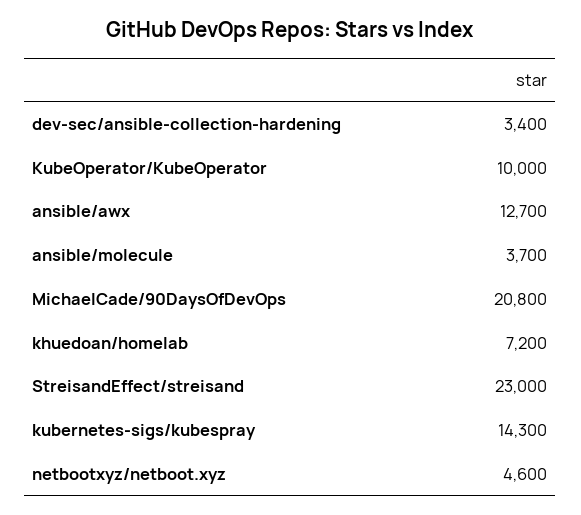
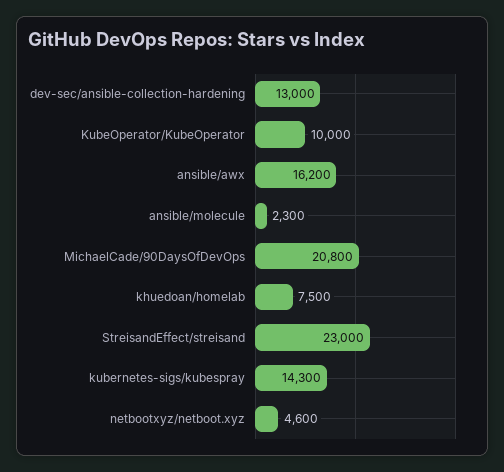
  {
-   "dev-sec/ansible-collection-hardening": 3400,
+   "dev-sec/ansible-collection-hardening": 13000,
    "KubeOperator/KubeOperator": 10000,
-   "ansible/awx": 12700,
+   "ansible/awx": 16200,
-   "ansible/molecule": 3700,
+   "ansible/molecule": 2300,
    "MichaelCade/90DaysOfDevOps": 20800,
-   "khuedoan/homelab": 7200,
+   "khuedoan/homelab": 7500,
    "StreisandEffect/streisand": 23000,
    "kubernetes-sigs/kubespray": 14300,
    "netbootxyz/netboot.xyz": 4600
  }

